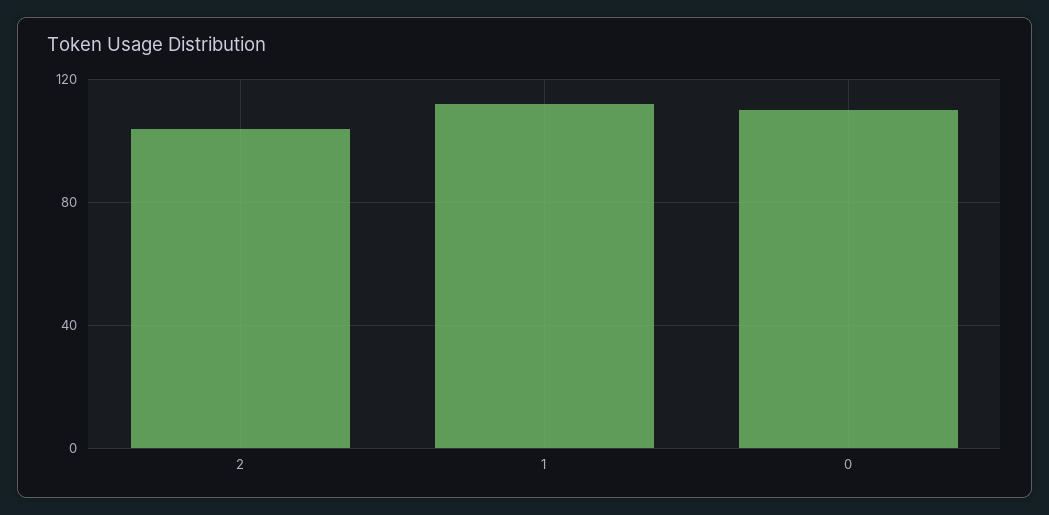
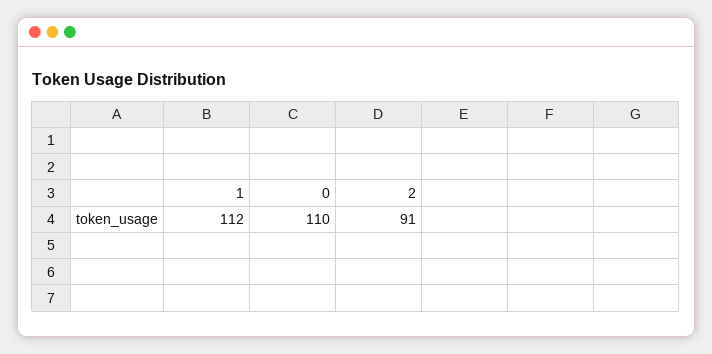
  {
-   "2": 105,
+   "2": 91,
    "1": 112,
    "0": 110
  }

